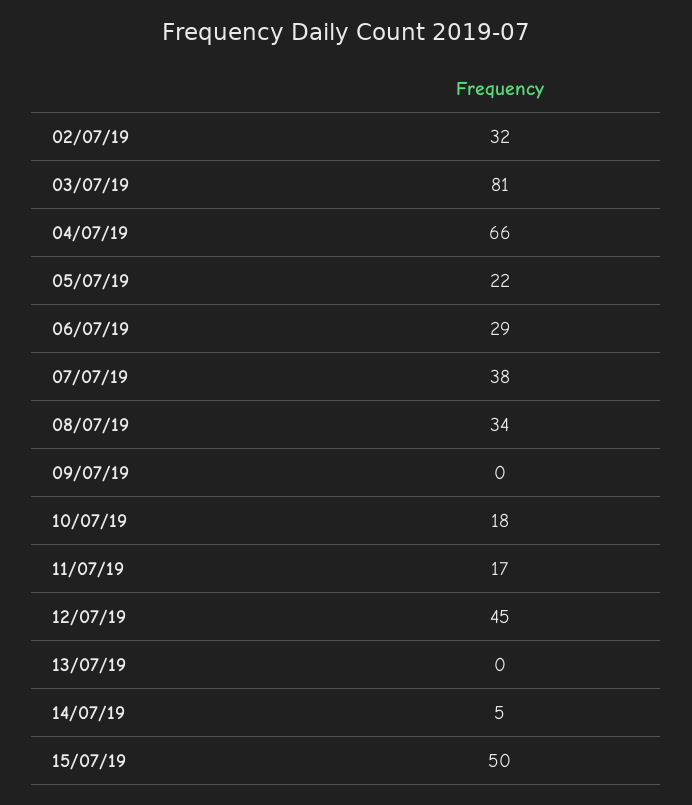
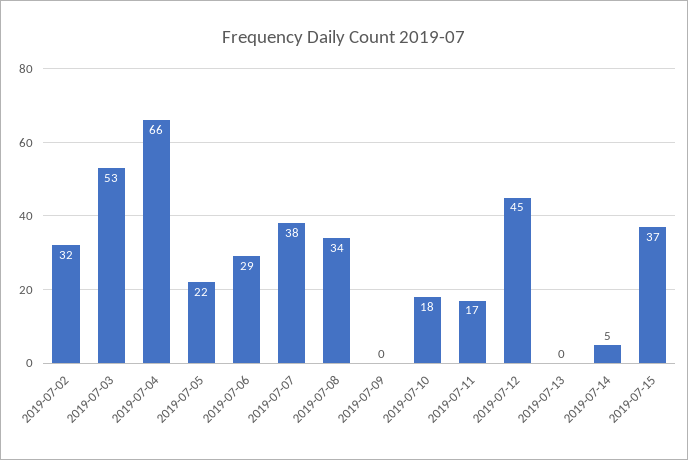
  {
    "02/07/19": 32,
-   "03/07/19": 81,
+   "03/07/19": 53,
    "04/07/19": 66,
    "05/07/19": 22,
    "06/07/19": 29,
    "07/07/19": 38,
    "08/07/19": 34,
    "09/07/19": 0,
    "10/07/19": 18,
    "11/07/19": 17,
    "12/07/19": 45,
    "13/07/19": 0,
    "14/07/19": 5,
-   "15/07/19": 50
+   "15/07/19": 37
  }

